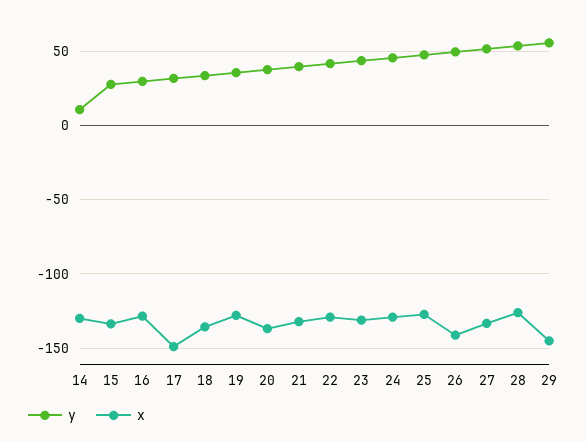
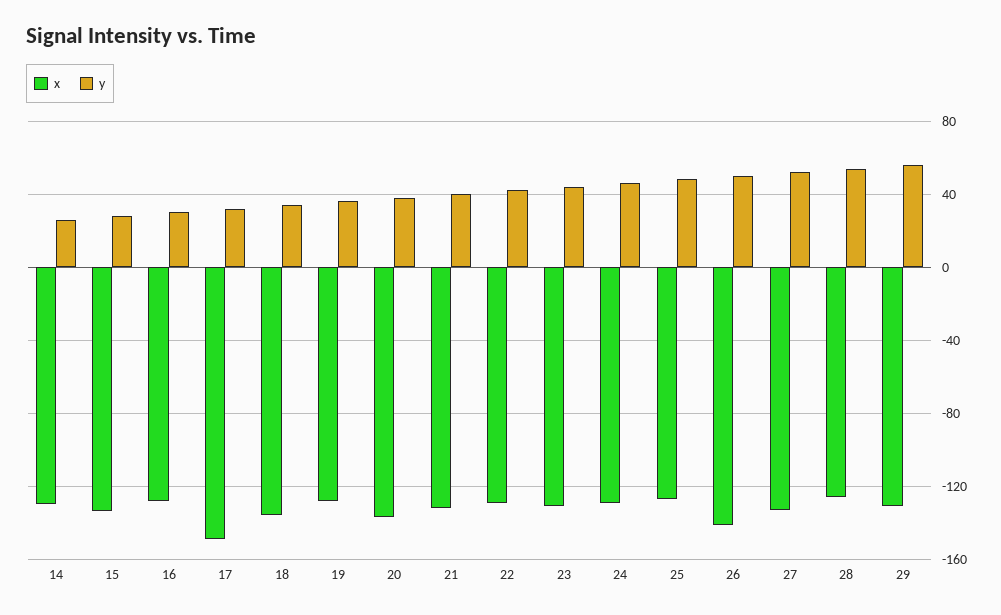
  {
    "y": {
-     "14": 10,
+     "14": 25,
      "15": 30,
      "16": 30,
      "17": 30,
      "18": 35,
      "19": 35,
      "20": 40,
      "21": 40,
      "22": 40,
      "23": 45,
      "24": 45,
      "25": 50,
      "26": 50,
      "27": 50,
      "28": 55,
      "29": 55
    },
    "x": {
      "14": -130,
      "15": -135,
      "16": -130,
      "17": -150,
      "18": -135,
      "19": -130,
      "20": -135,
      "21": -130,
      "22": -130,
      "23": -130,
      "24": -130,
      "25": -125,
      "26": -140,
      "27": -135,
      "28": -125,
-     "29": -145
+     "29": -130
    }
  }

